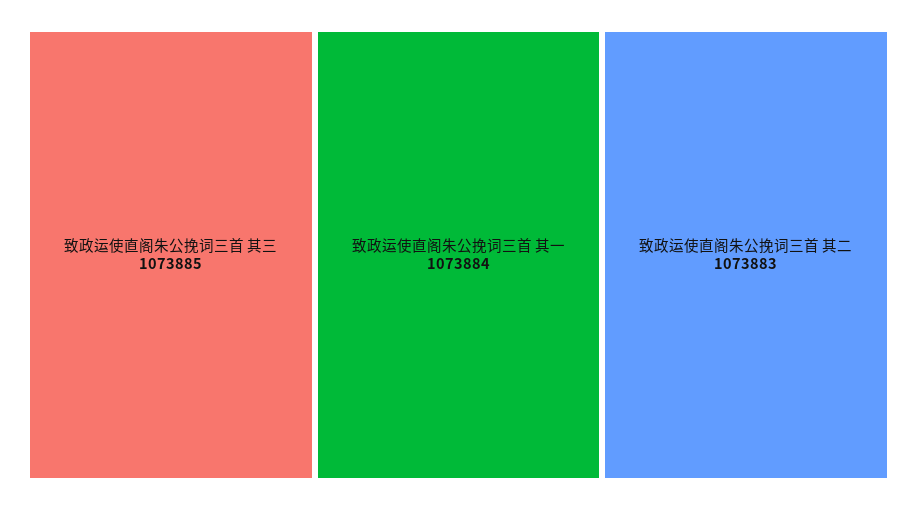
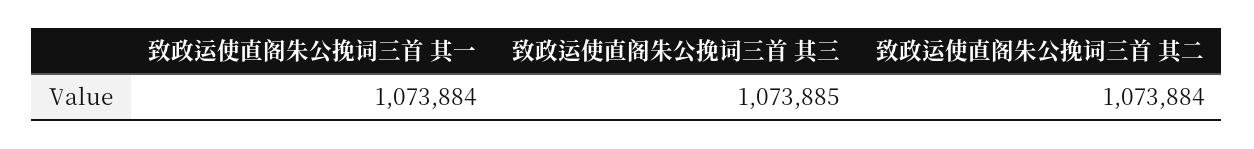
  {
    "致政运使直阁朱公挽词三首 其三": 1073885,
    "致政运使直阁朱公挽词三首 其一": 1073884,
-   "致政运使直阁朱公挽词三首 其二": 1073883
+   "致政运使直阁朱公挽词三首 其二": 1073884
  }

